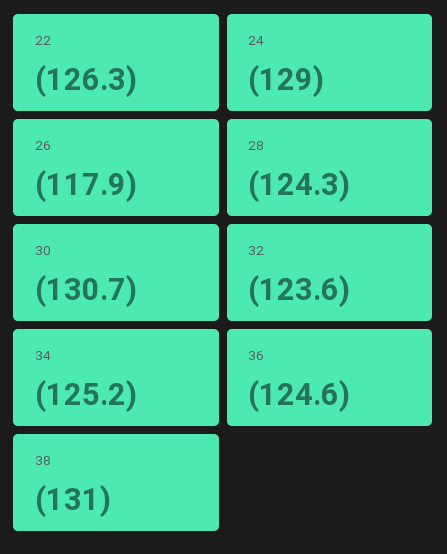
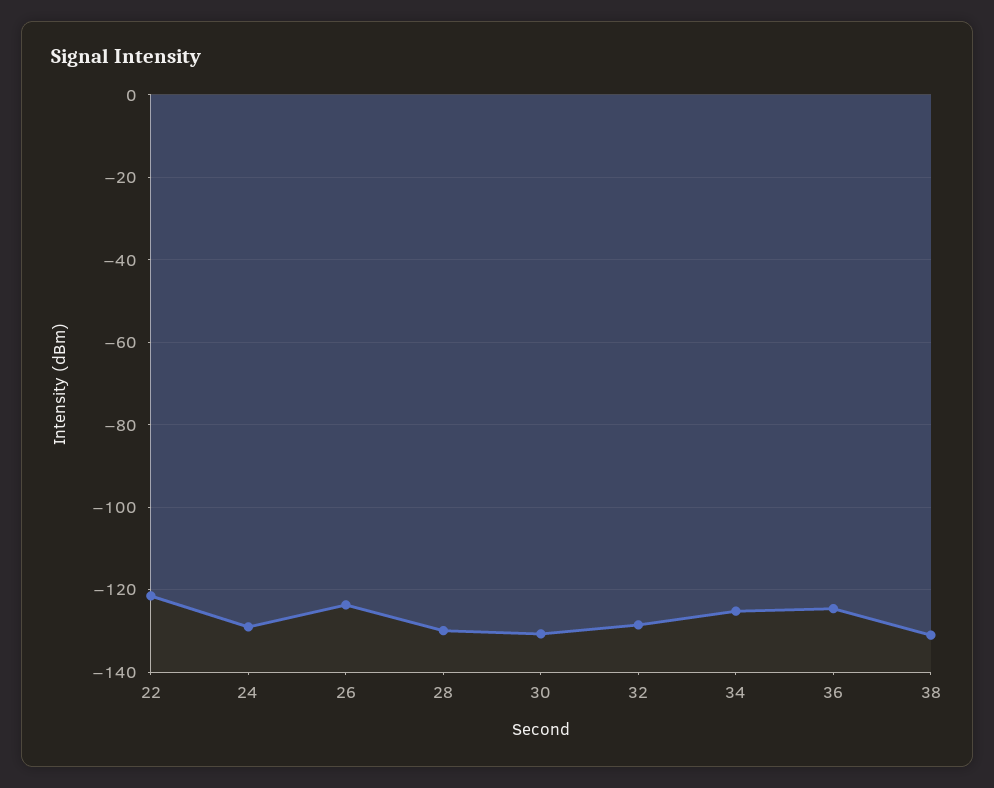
  {
-   "22": -126.3,
+   "22": -122,
    "24": -129,
-   "26": -117.9,
+   "26": -124,
-   "28": -124.3,
+   "28": -130,
    "30": -130.7,
-   "32": -123.6,
+   "32": -128,
    "34": -125.2,
    "36": -124.6,
    "38": -131
  }

